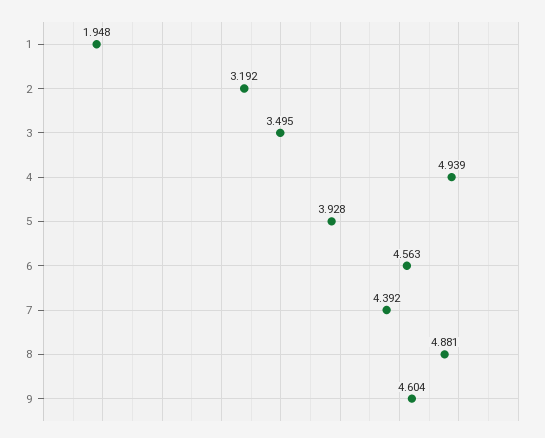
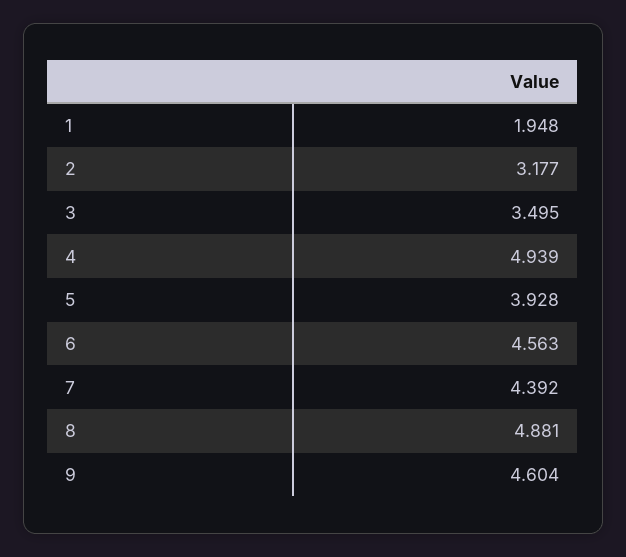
  {
    "1": 1.948,
-   "2": 3.192,
+   "2": 3.177,
    "3": 3.495,
    "4": 4.939,
    "5": 3.928,
    "6": 4.563,
    "7": 4.392,
    "8": 4.881,
    "9": 4.604
  }

